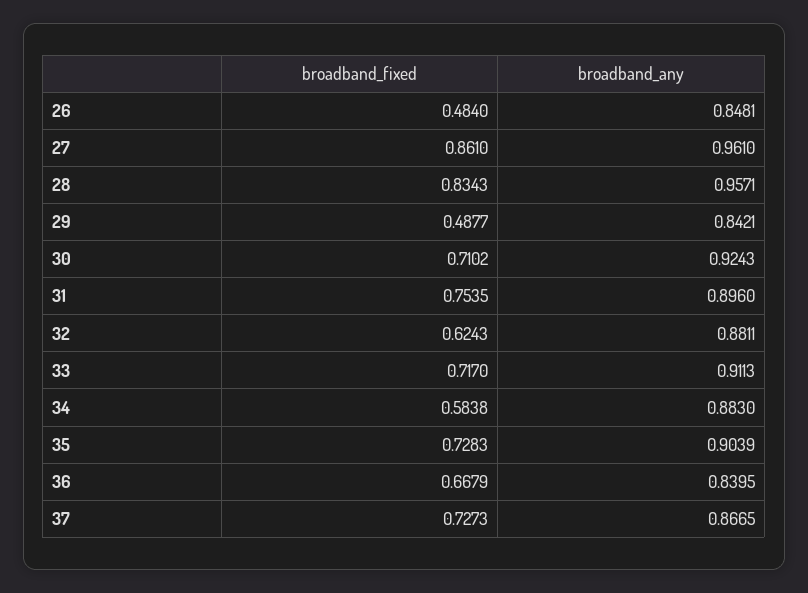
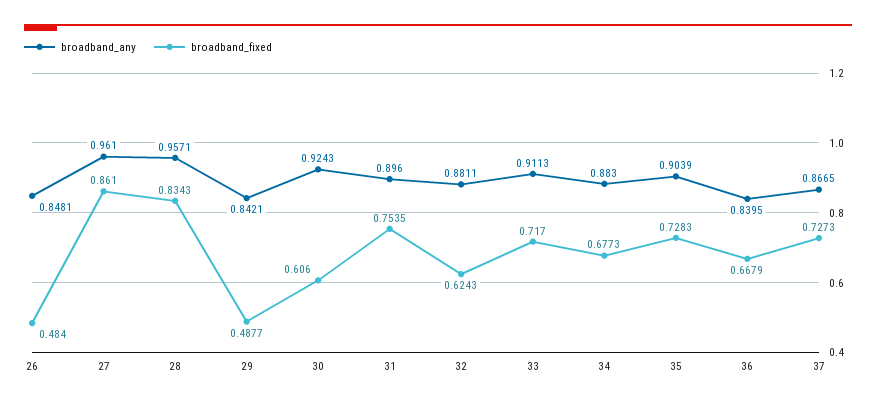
  {
    "broadband_fixed": {
      "26": 0.484,
      "27": 0.861,
      "28": 0.8343,
      "29": 0.4877,
-     "30": 0.7102,
+     "30": 0.606,
      "31": 0.7535,
      "32": 0.6243,
      "33": 0.717,
-     "34": 0.5838,
+     "34": 0.6773,
      "35": 0.7283,
      "36": 0.6679,
      "37": 0.7273
    },
    "broadband_any": {
      "26": 0.8481,
      "27": 0.961,
      "28": 0.9571,
      "29": 0.8421,
      "30": 0.9243,
      "31": 0.896,
      "32": 0.8811,
      "33": 0.9113,
      "34": 0.883,
      "35": 0.9039,
      "36": 0.8395,
      "37": 0.8665
    }
  }

